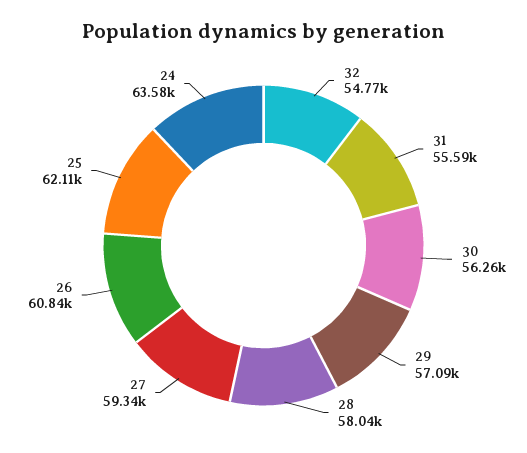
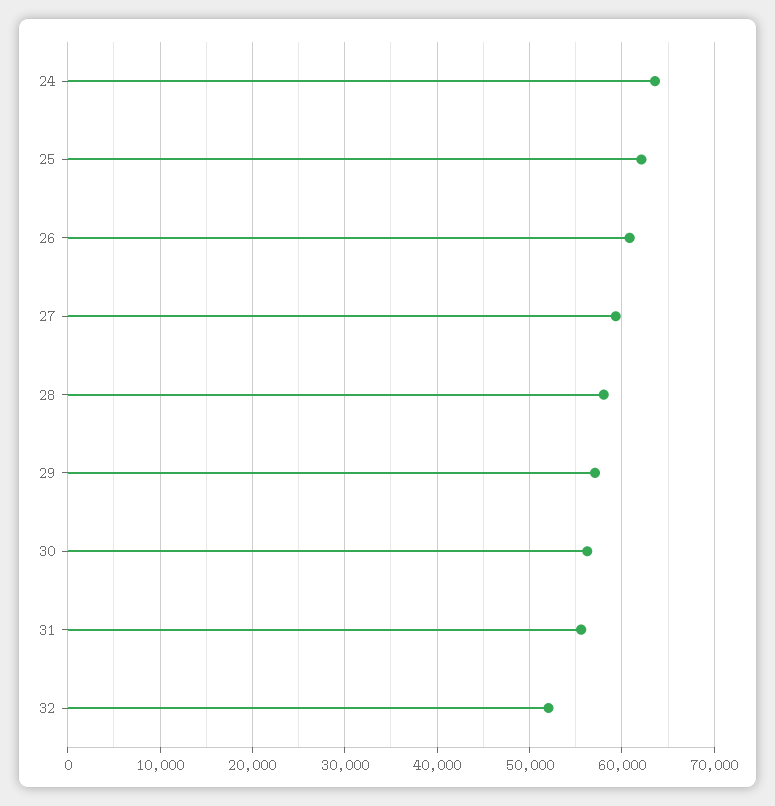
  {
-   "32": 54770,
+   "32": 52000,
    "31": 55590,
    "30": 56260,
    "29": 57090,
    "28": 58040,
    "27": 59340,
    "26": 60840,
    "25": 62110,
    "24": 63580
  }

